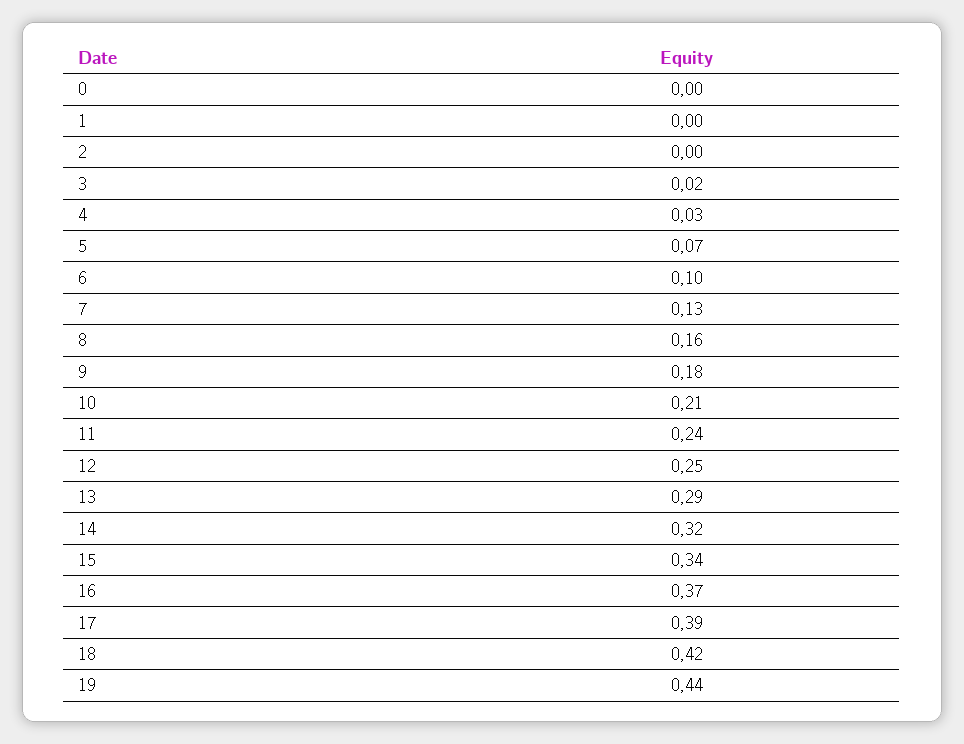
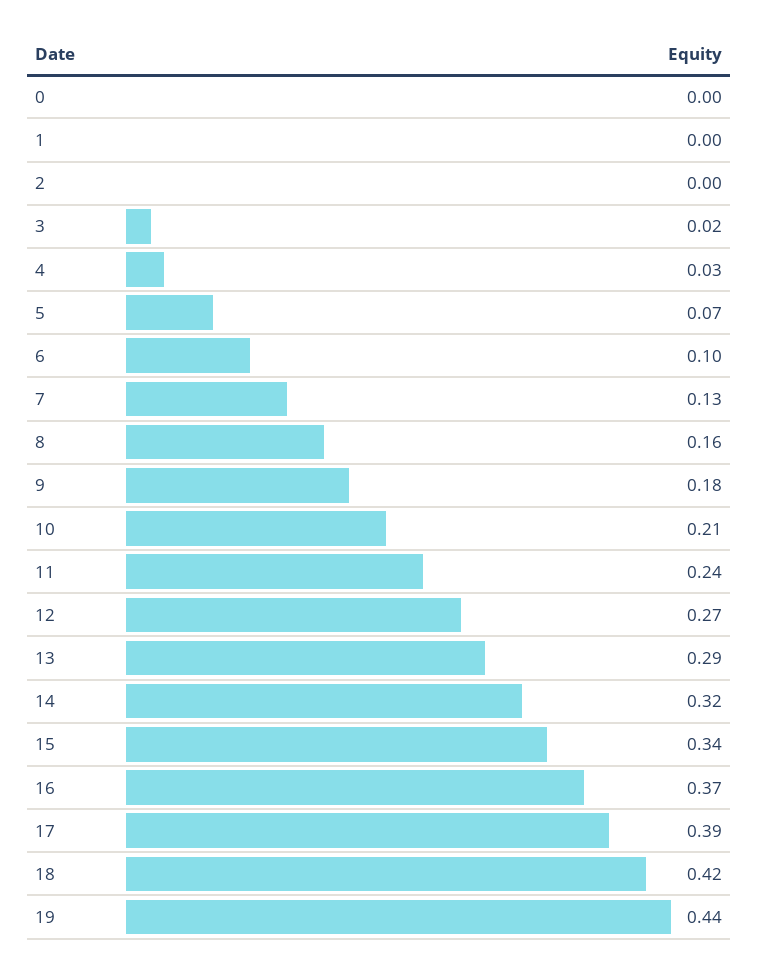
  {
    "0": 0,
    "1": 0,
    "2": 0,
    "3": 0.02,
    "4": 0.03,
    "5": 0.07,
    "6": 0.1,
    "7": 0.13,
    "8": 0.16,
    "9": 0.18,
    "10": 0.21,
    "11": 0.24,
-   "12": 0.25,
+   "12": 0.27,
    "13": 0.29,
    "14": 0.32,
    "15": 0.34,
    "16": 0.37,
    "17": 0.39,
    "18": 0.42,
    "19": 0.44
  }

